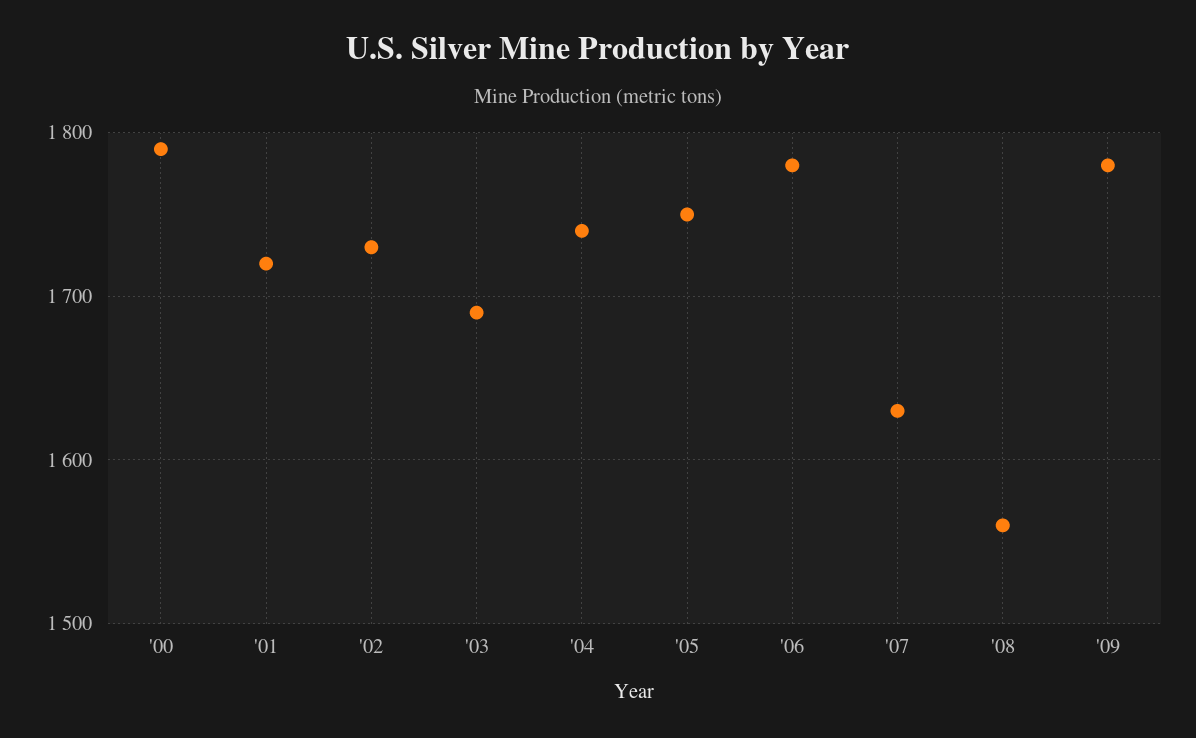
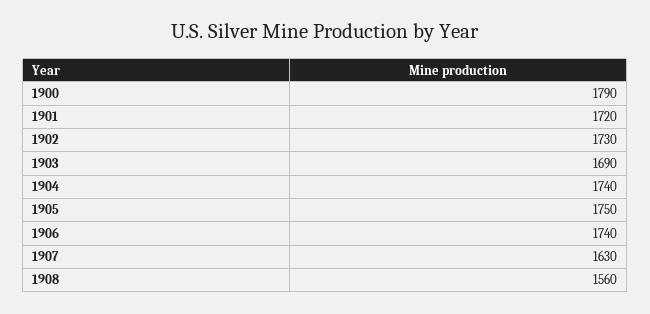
  {
    "'00": 1790,
    "'01": 1720,
    "'02": 1730,
    "'03": 1690,
    "'04": 1740,
    "'05": 1750,
-   "'06": 1780,
+   "'06": 1740,
    "'07": 1630,
-   "'08": 1560,
+   "'08": 1560
-   "'09": 1780
  }

